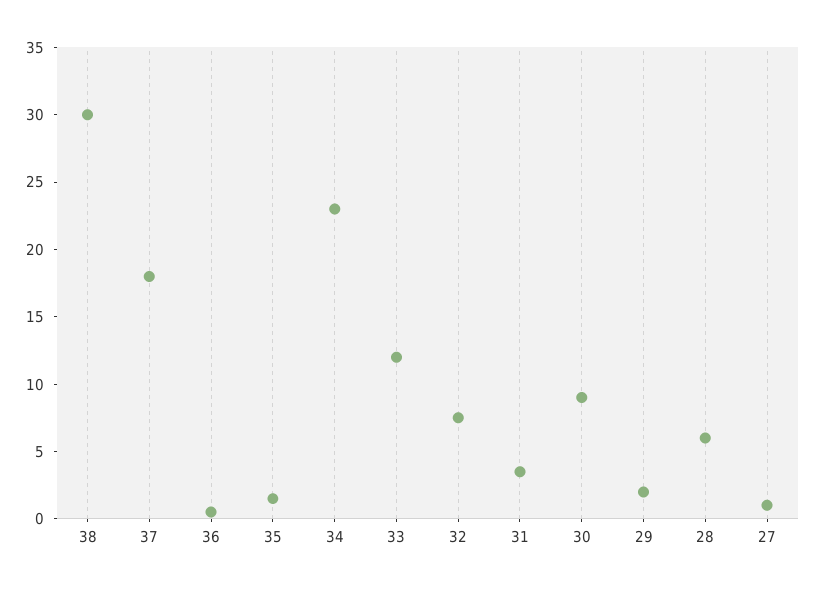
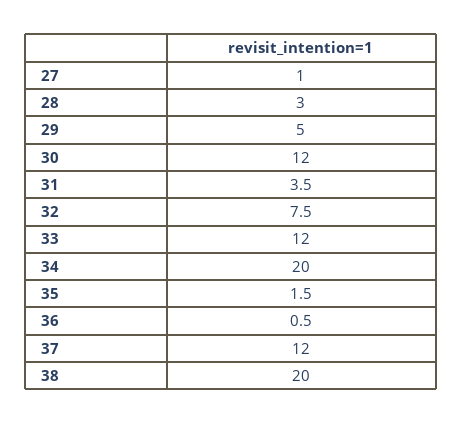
  {
-   "38": 30,
+   "38": 20,
-   "37": 18,
+   "37": 12,
    "36": 0.5,
    "35": 1.5,
-   "34": 23,
+   "34": 20,
    "33": 12,
    "32": 7.5,
    "31": 3.5,
-   "30": 9,
+   "30": 12,
-   "29": 2,
+   "29": 5,
-   "28": 6,
+   "28": 3,
    "27": 1
  }

